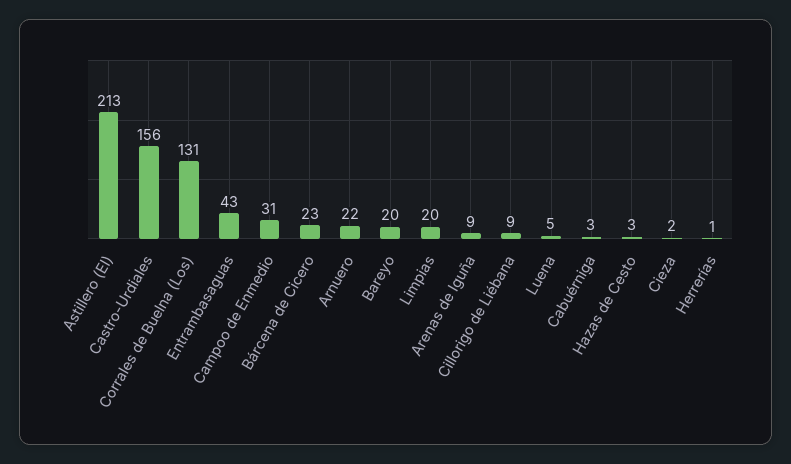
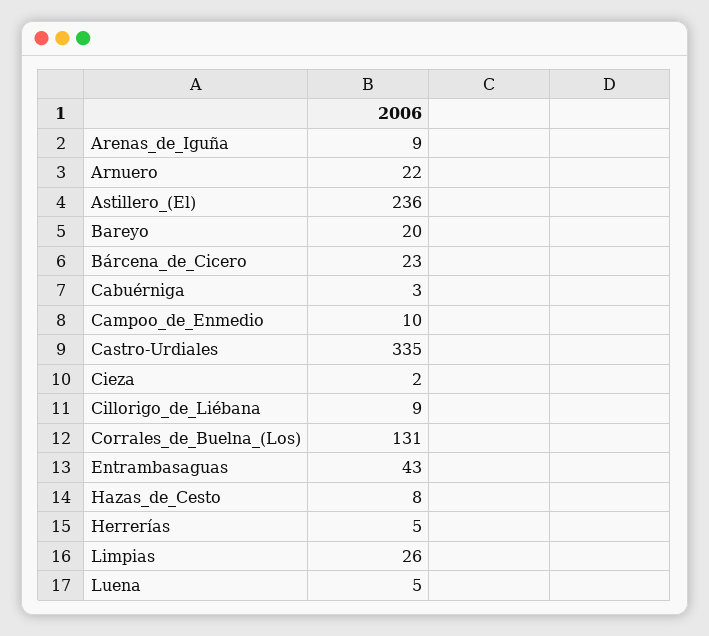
  {
-   "Astillero (El)": 213,
+   "Astillero (El)": 236,
-   "Castro-Urdiales": 156,
+   "Castro-Urdiales": 335,
    "Corrales de Buelna (Los)": 131,
    "Entrambasaguas": 43,
-   "Campoo de Enmedio": 31,
+   "Campoo de Enmedio": 10,
    "Bárcena de Cicero": 23,
    "Arnuero": 22,
    "Bareyo": 20,
-   "Limpias": 20,
+   "Limpias": 26,
    "Arenas de Iguña": 9,
    "Cillorigo de Liébana": 9,
    "Luena": 5,
    "Cabuérniga": 3,
-   "Hazas de Cesto": 3,
+   "Hazas de Cesto": 8,
    "Cieza": 2,
-   "Herrerías": 1
+   "Herrerías": 5
  }

